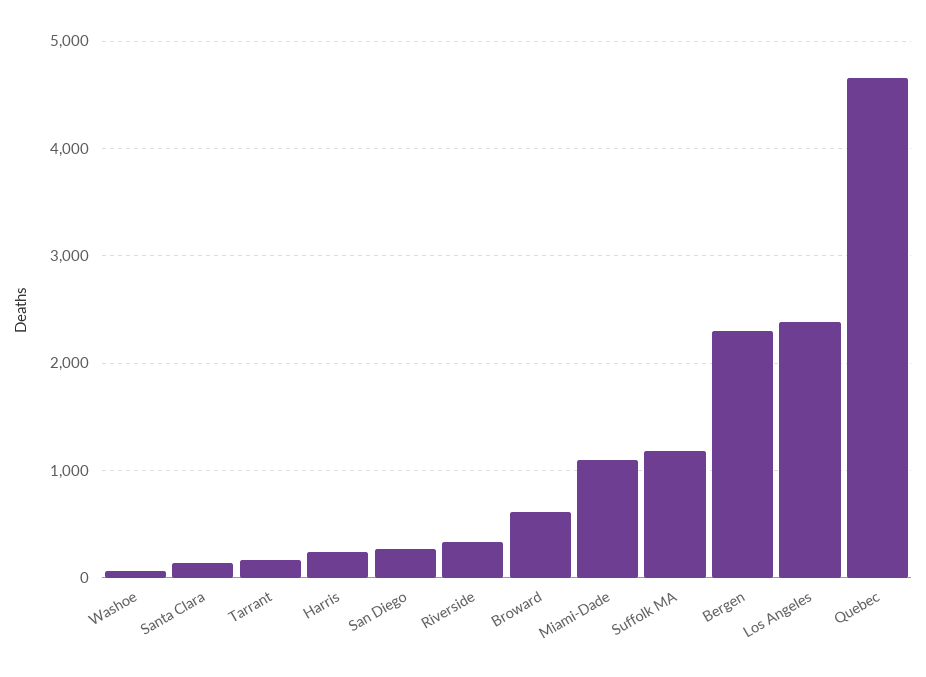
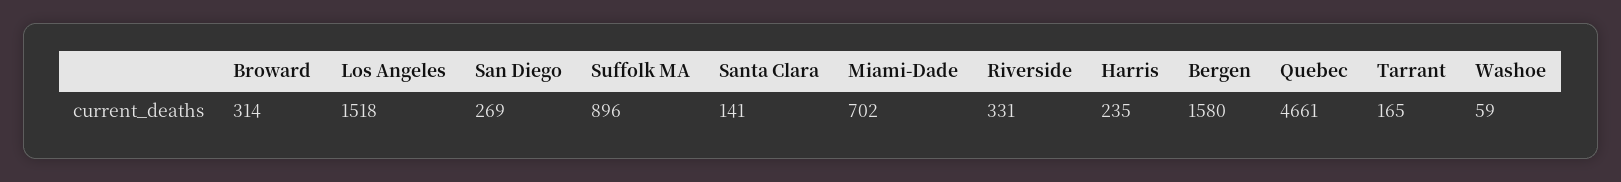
  {
    "Washoe": 59,
    "Santa Clara": 141,
    "Tarrant": 165,
    "Harris": 235,
    "San Diego": 269,
    "Riverside": 331,
-   "Broward": 600,
+   "Broward": 314,
-   "Miami-Dade": 1100,
+   "Miami-Dade": 702,
-   "Suffolk MA": 1200,
+   "Suffolk MA": 896,
-   "Bergen": 2300,
+   "Bergen": 1580,
-   "Los Angeles": 2400,
+   "Los Angeles": 1518,
    "Quebec": 4661
  }

